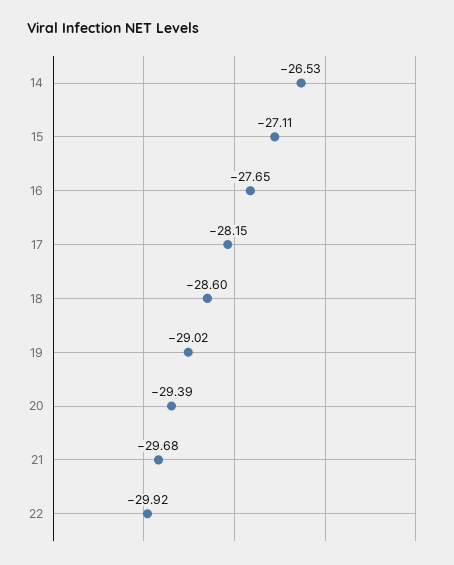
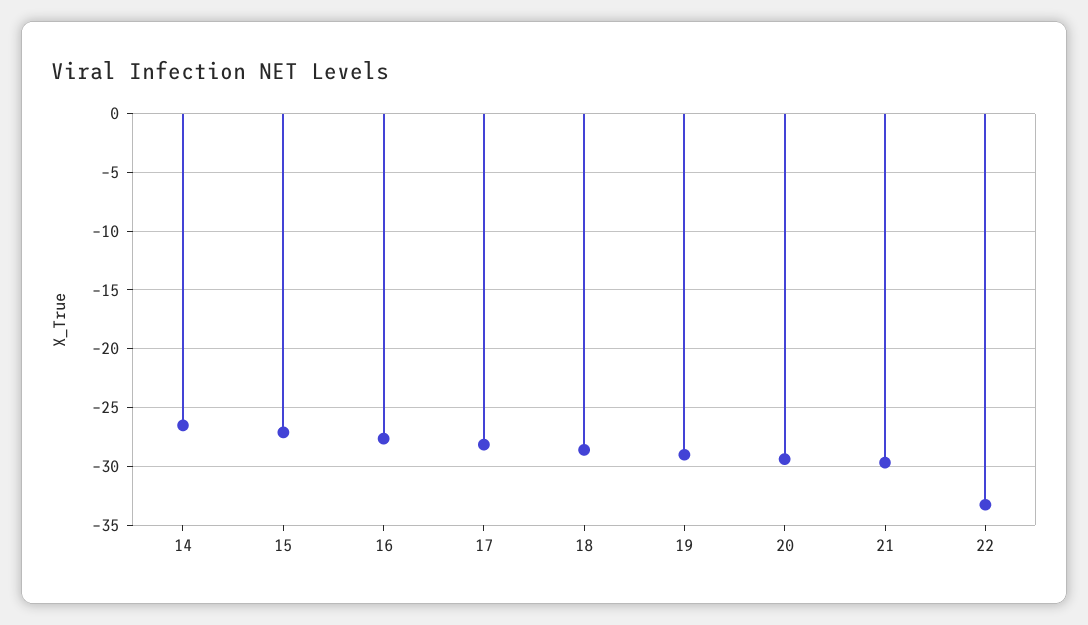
  {
    "14": -26.53,
    "15": -27.11,
    "16": -27.65,
    "17": -28.15,
    "18": -28.6,
    "19": -29.02,
    "20": -29.39,
    "21": -29.68,
-   "22": -29.92
+   "22": -33
  }

